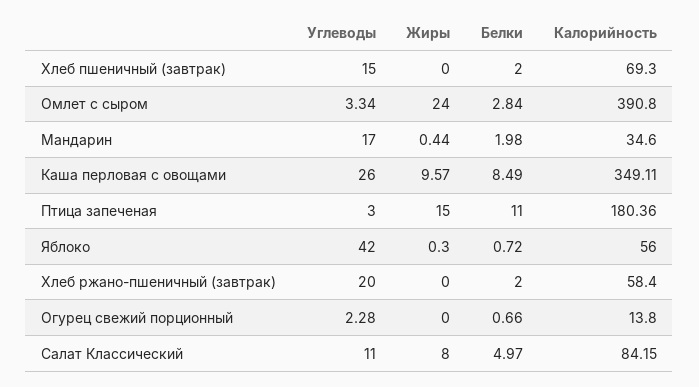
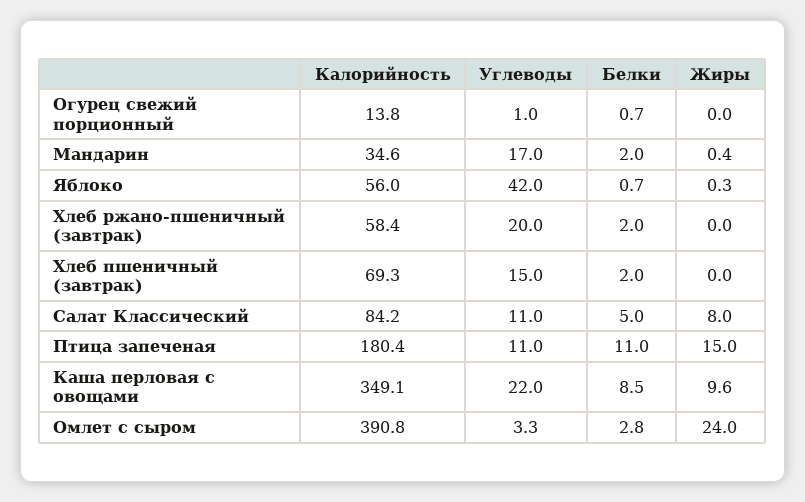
  {
    "Углеводы": {
      "Хлеб пшеничный (завтрак)": 15,
      "Омлет с сыром": 3.34,
      "Мандарин": 17,
-     "Каша перловая с овощами": 26,
+     "Каша перловая с овощами": 22,
-     "Птица запеченая": 3,
+     "Птица запеченая": 11,
      "Яблоко": 42,
      "Хлеб ржано-пшеничный (завтрак)": 20,
-     "Огурец свежий порционный": 2.28,
+     "Огурец свежий порционный": 1,
      "Салат Классический": 11
    },
    "Жиры": {
      "Хлеб пшеничный (завтрак)": 0,
      "Омлет с сыром": 24,
      "Мандарин": 0.44,
      "Каша перловая с овощами": 9.57,
      "Птица запеченая": 15,
      "Яблоко": 0.3,
      "Хлеб ржано-пшеничный (завтрак)": 0,
      "Огурец свежий порционный": 0,
      "Салат Классический": 8
    },
    "Белки": {
      "Хлеб пшеничный (завтрак)": 2,
      "Омлет с сыром": 2.84,
      "Мандарин": 1.98,
      "Каша перловая с овощами": 8.49,
      "Птица запеченая": 11,
      "Яблоко": 0.72,
      "Хлеб ржано-пшеничный (завтрак)": 2,
      "Огурец свежий порционный": 0.66,
      "Салат Классический": 4.97
    },
    "Калорийность": {
      "Хлеб пшеничный (завтрак)": 69.3,
      "Омлет с сыром": 390.8,
      "Мандарин": 34.6,
      "Каша перловая с овощами": 349.11,
      "Птица запеченая": 180.36,
      "Яблоко": 56,
      "Хлеб ржано-пшеничный (завтрак)": 58.4,
      "Огурец свежий порционный": 13.8,
      "Салат Классический": 84.15
    }
  }

